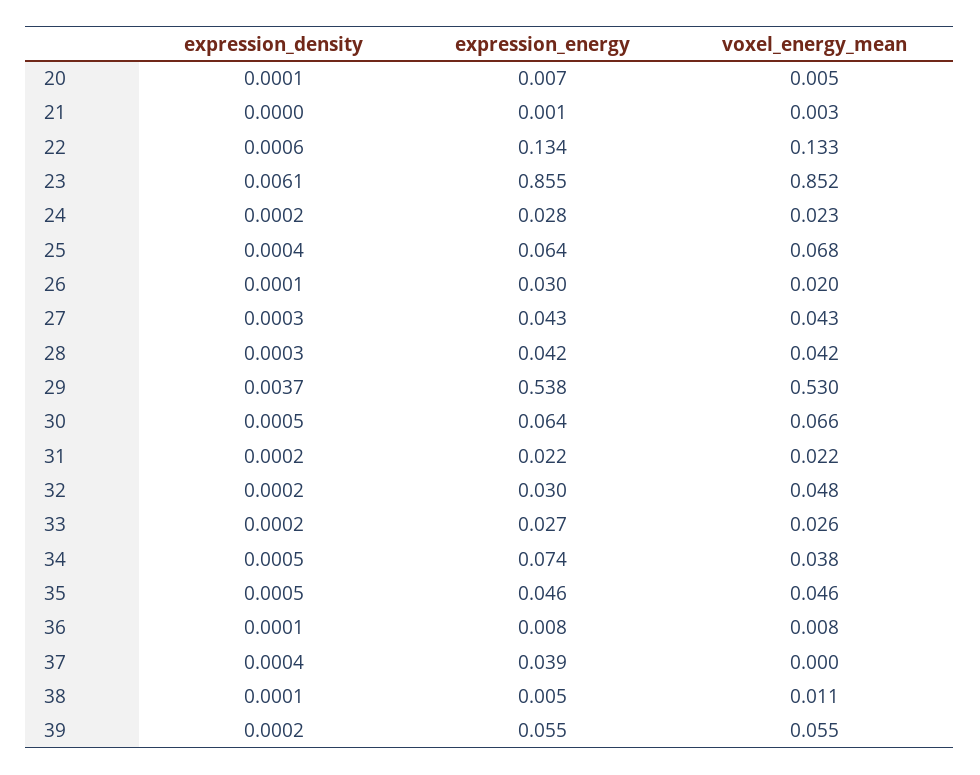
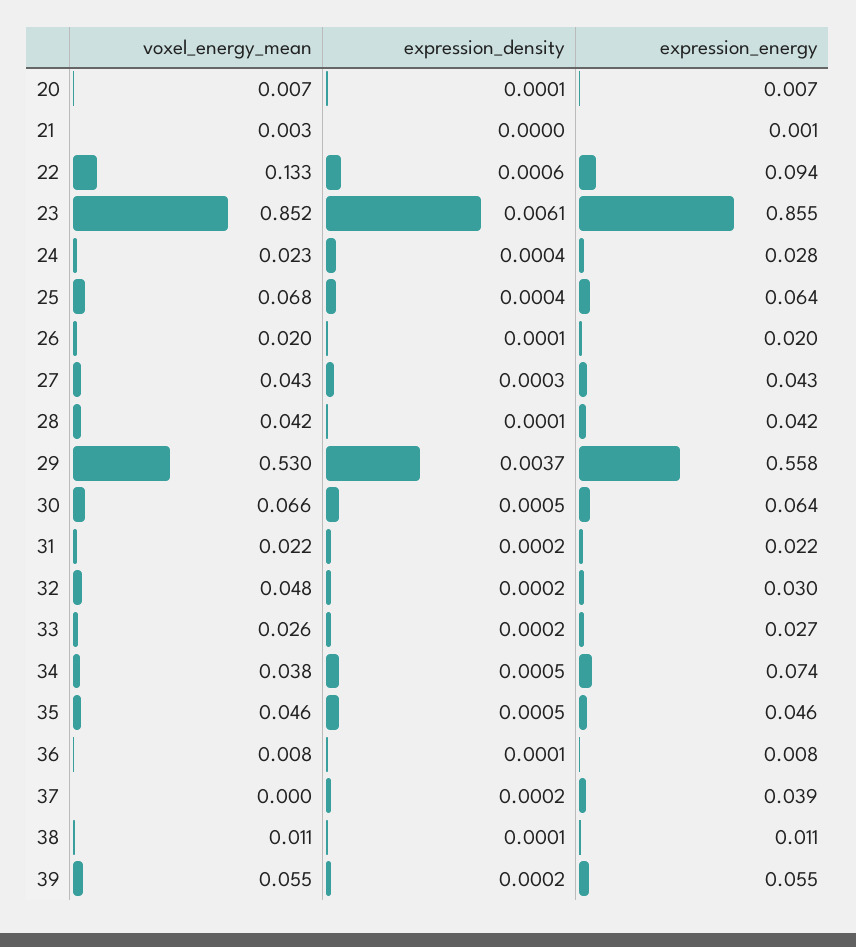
  {
    "expression_density": {
      "20": 0.0001,
      "21": 0,
      "22": 0.0006,
      "23": 0.0061,
-     "24": 0.0002,
+     "24": 0.0004,
      "25": 0.0004,
      "26": 0.0001,
      "27": 0.0003,
-     "28": 0.0003,
+     "28": 0.0001,
      "29": 0.0037,
      "30": 0.0005,
      "31": 0.0002,
      "32": 0.0002,
      "33": 0.0002,
      "34": 0.0005,
      "35": 0.0005,
      "36": 0.0001,
-     "37": 0.0004,
+     "37": 0.0002,
      "38": 0.0001,
      "39": 0.0002
    },
    "expression_energy": {
      "20": 0.007,
      "21": 0.001,
-     "22": 0.134,
+     "22": 0.094,
      "23": 0.855,
      "24": 0.028,
      "25": 0.064,
-     "26": 0.03,
+     "26": 0.02,
      "27": 0.043,
      "28": 0.042,
-     "29": 0.538,
+     "29": 0.558,
      "30": 0.064,
      "31": 0.022,
      "32": 0.03,
      "33": 0.027,
      "34": 0.074,
      "35": 0.046,
      "36": 0.008,
      "37": 0.039,
-     "38": 0.005,
+     "38": 0.011,
      "39": 0.055
    },
    "voxel_energy_mean": {
-     "20": 0.005,
+     "20": 0.007,
      "21": 0.003,
      "22": 0.133,
      "23": 0.852,
      "24": 0.023,
      "25": 0.068,
      "26": 0.02,
      "27": 0.043,
      "28": 0.042,
      "29": 0.53,
      "30": 0.066,
      "31": 0.022,
      "32": 0.048,
      "33": 0.026,
      "34": 0.038,
      "35": 0.046,
      "36": 0.008,
      "37": 0,
      "38": 0.011,
      "39": 0.055
    }
  }

